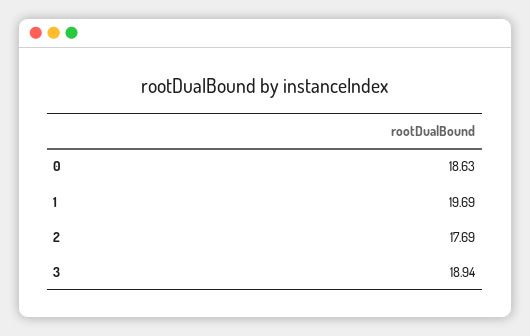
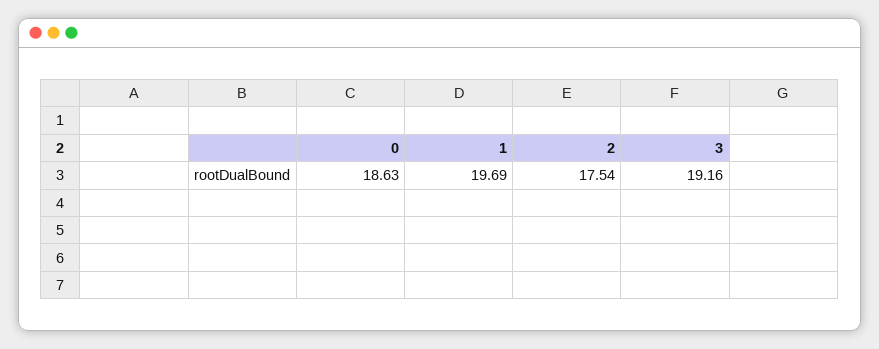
  {
    "0": 18.63,
    "1": 19.69,
-   "2": 17.69,
+   "2": 17.54,
-   "3": 18.94
+   "3": 19.16
  }

